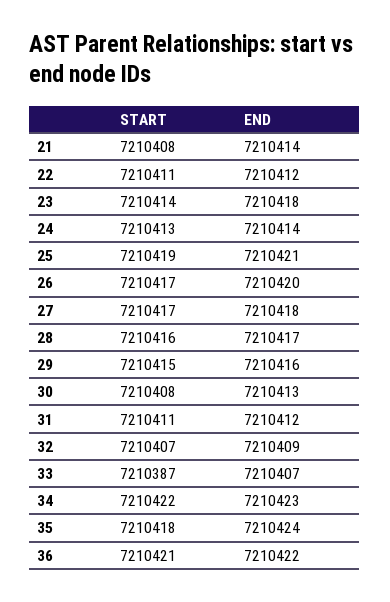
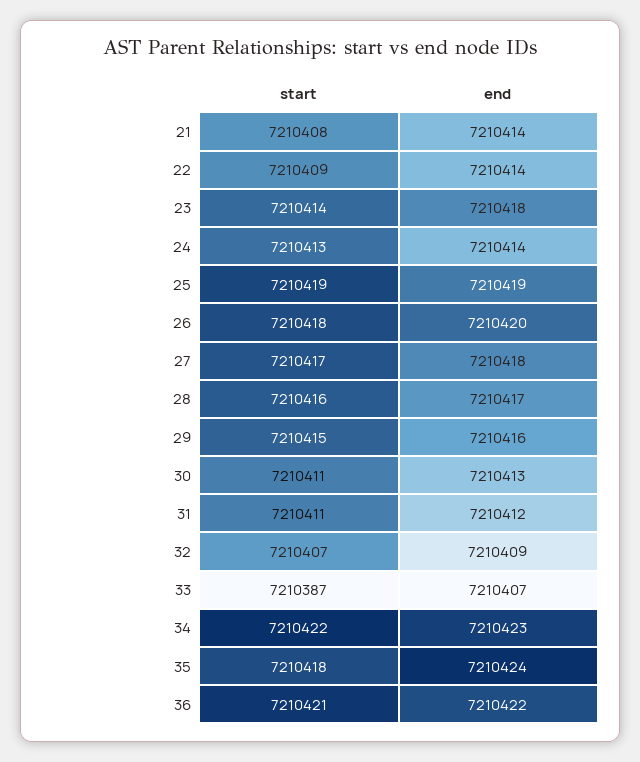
  {
    "START": {
      "21": 7210408,
-     "22": 7210411,
+     "22": 7210409,
      "23": 7210414,
      "24": 7210413,
      "25": 7210419,
-     "26": 7210417,
+     "26": 7210418,
      "27": 7210417,
      "28": 7210416,
      "29": 7210415,
-     "30": 7210408,
+     "30": 7210411,
      "31": 7210411,
      "32": 7210407,
      "33": 7210387,
      "34": 7210422,
      "35": 7210418,
      "36": 7210421
    },
    "END": {
      "21": 7210414,
-     "22": 7210412,
+     "22": 7210414,
      "23": 7210418,
      "24": 7210414,
-     "25": 7210421,
+     "25": 7210419,
      "26": 7210420,
      "27": 7210418,
      "28": 7210417,
      "29": 7210416,
      "30": 7210413,
      "31": 7210412,
      "32": 7210409,
      "33": 7210407,
      "34": 7210423,
      "35": 7210424,
      "36": 7210422
    }
  }

